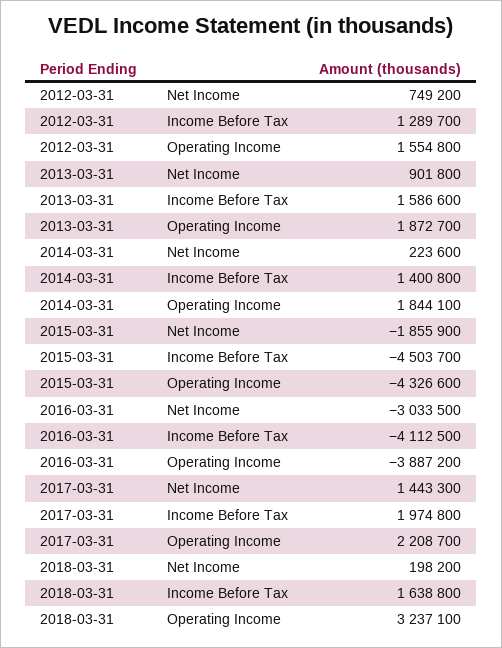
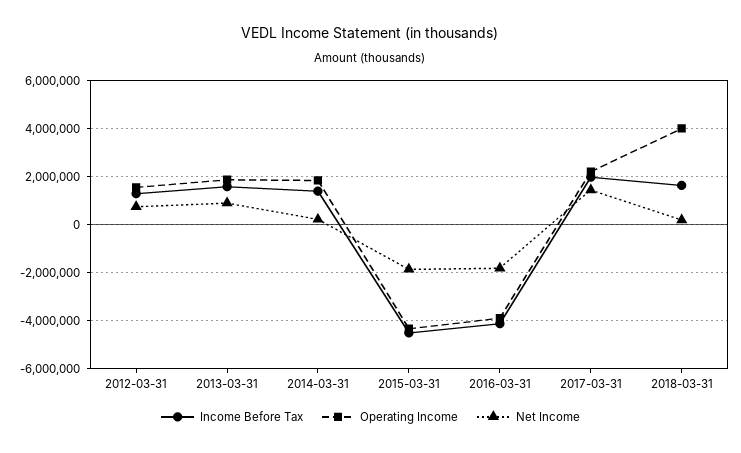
  {
    "Net Income": {
      "2012-03-31": 749200,
      "2013-03-31": 901800,
      "2014-03-31": 223600,
      "2015-03-31": -1855900,
-     "2016-03-31": -3033500,
+     "2016-03-31": -1750000,
      "2017-03-31": 1443300,
      "2018-03-31": 198200
    },
    "Income Before Tax": {
      "2012-03-31": 1289700,
      "2013-03-31": 1586600,
      "2014-03-31": 1400800,
      "2015-03-31": -4503700,
      "2016-03-31": -4112500,
      "2017-03-31": 1974800,
      "2018-03-31": 1638800
    },
    "Operating Income": {
      "2012-03-31": 1554800,
      "2013-03-31": 1872700,
      "2014-03-31": 1844100,
      "2015-03-31": -4326600,
      "2016-03-31": -3887200,
      "2017-03-31": 2208700,
-     "2018-03-31": 3237100
+     "2018-03-31": 4000000
    }
  }

